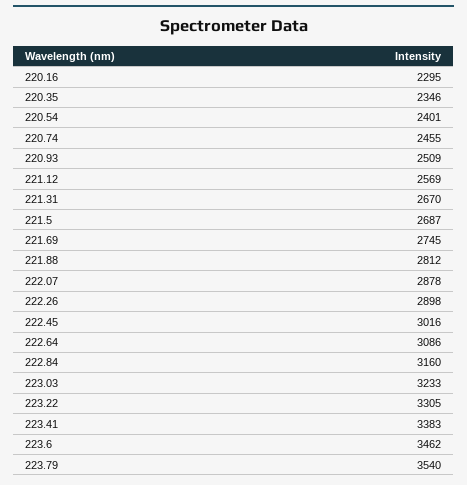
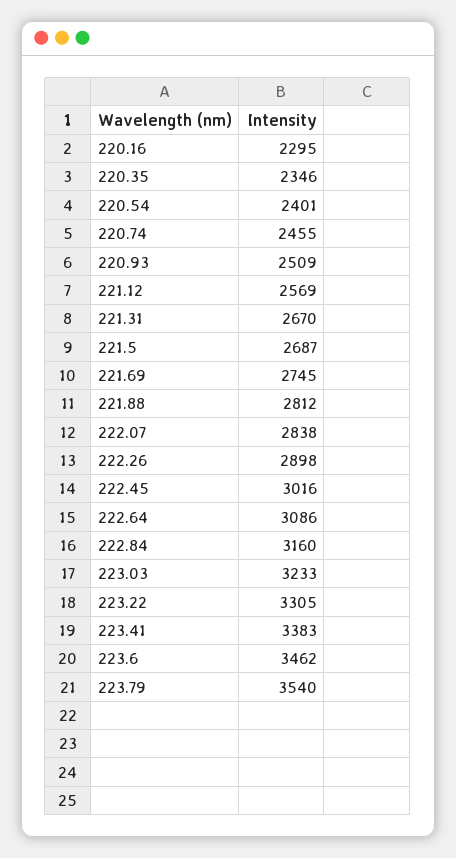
  {
    "220.16": 2295,
    "220.35": 2346,
    "220.54": 2401,
    "220.74": 2455,
    "220.93": 2509,
    "221.12": 2569,
    "221.31": 2670,
    "221.5": 2687,
    "221.69": 2745,
    "221.88": 2812,
-   "222.07": 2878,
+   "222.07": 2838,
    "222.26": 2898,
    "222.45": 3016,
    "222.64": 3086,
    "222.84": 3160,
    "223.03": 3233,
    "223.22": 3305,
    "223.41": 3383,
    "223.6": 3462,
    "223.79": 3540
  }

